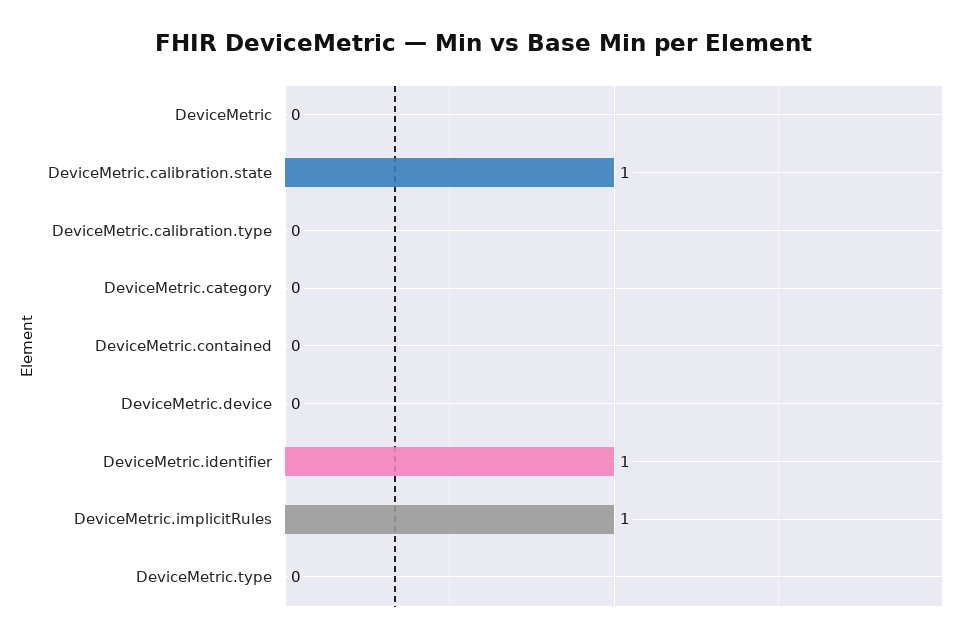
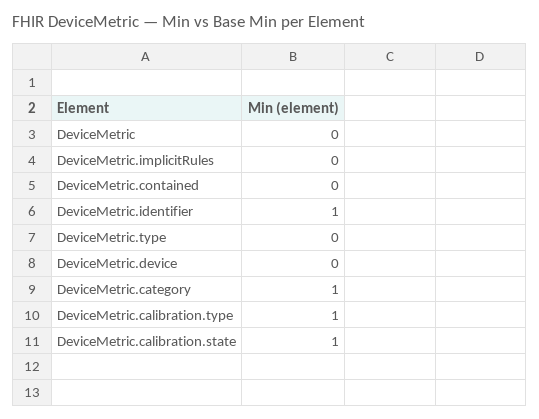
  {
    "DeviceMetric": 0,
    "DeviceMetric.calibration.state": 1,
-   "DeviceMetric.calibration.type": 0,
+   "DeviceMetric.calibration.type": 1,
-   "DeviceMetric.category": 0,
+   "DeviceMetric.category": 1,
    "DeviceMetric.contained": 0,
    "DeviceMetric.device": 0,
    "DeviceMetric.identifier": 1,
-   "DeviceMetric.implicitRules": 1,
+   "DeviceMetric.implicitRules": 0,
    "DeviceMetric.type": 0
  }

